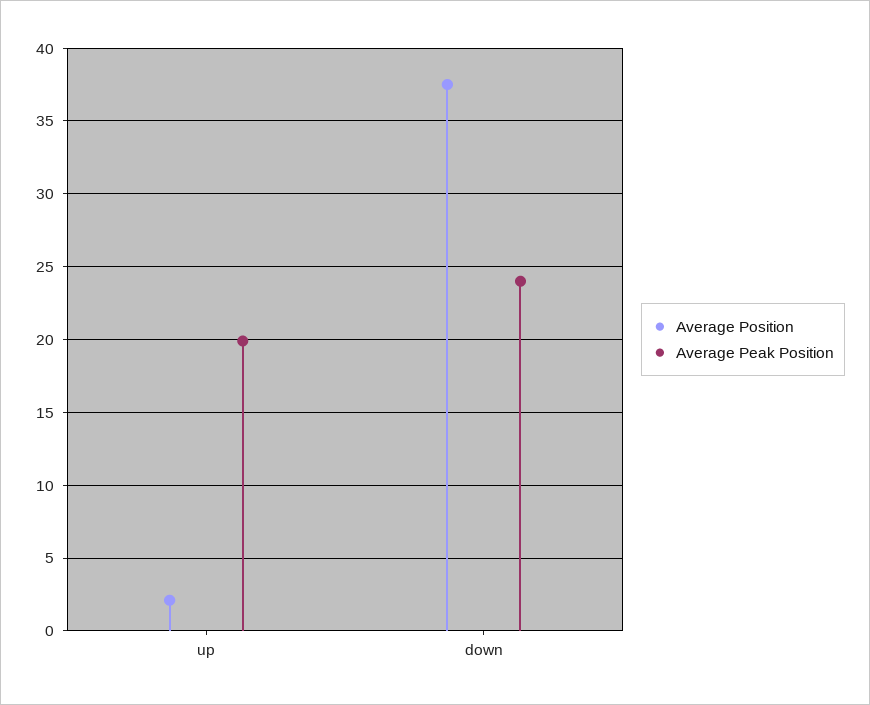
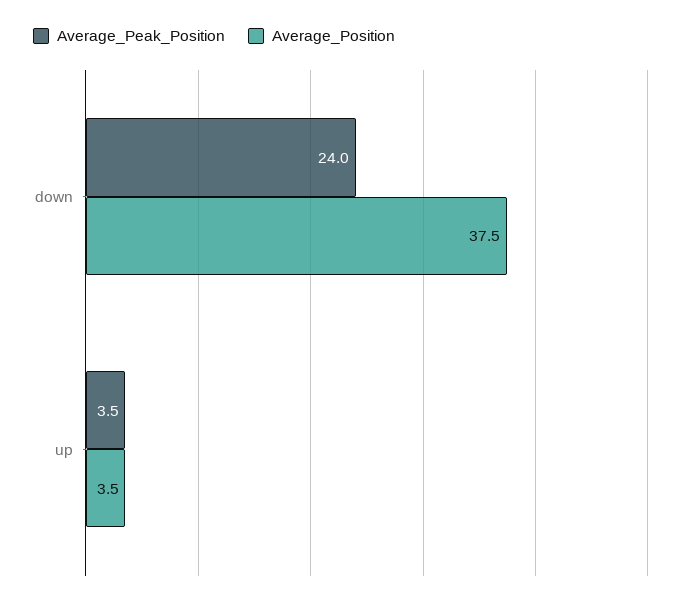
  {
    "Average Position": {
-     "up": 2,
+     "up": 3.5,
      "down": 37.5
    },
    "Average Peak Position": {
-     "up": 20,
+     "up": 3.5,
      "down": 24
    }
  }

